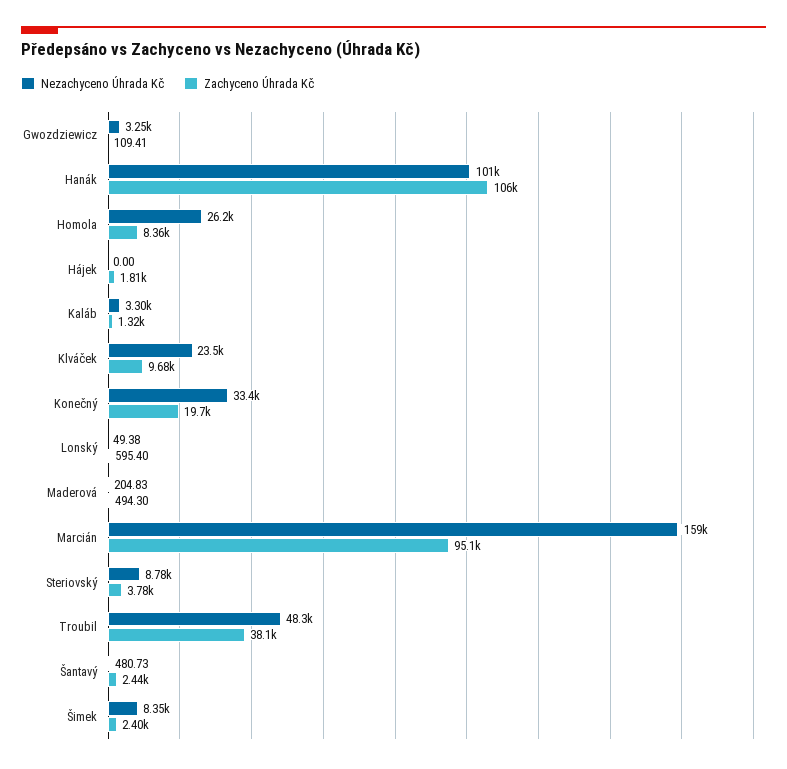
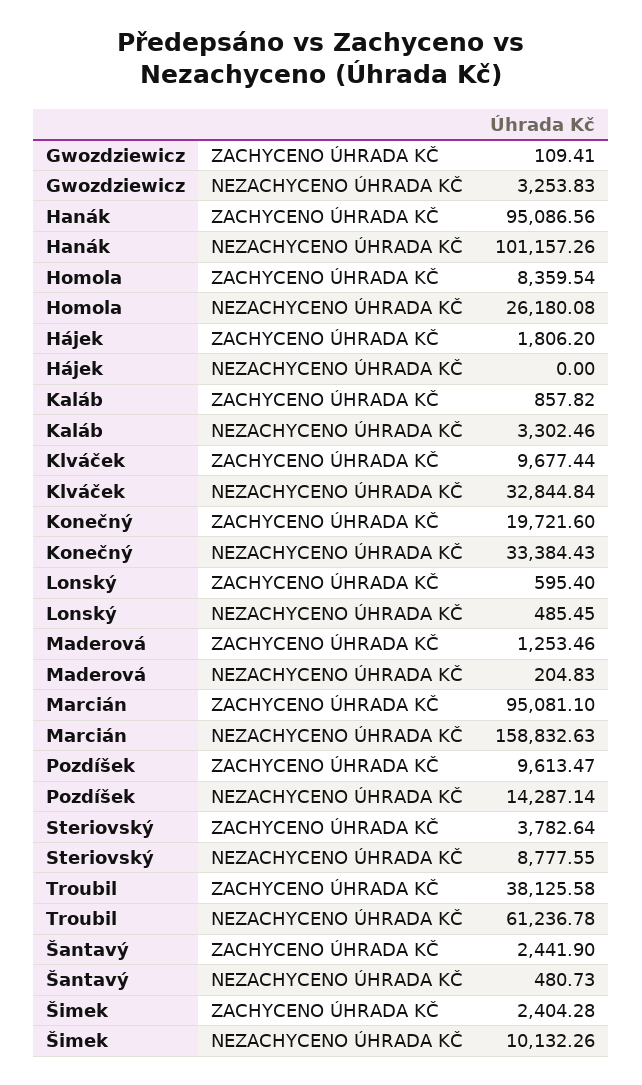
  {
    "Nezachyceno Úhrada Kč": {
      "Gwozdziewicz": 3253.83,
      "Hanák": 101157.26,
      "Homola": 26180.08,
      "Hájek": 0,
      "Kaláb": 3302.46,
-     "Klváček": 23500,
+     "Klváček": 32844.84,
      "Konečný": 33384.43,
-     "Lonský": 49.38,
+     "Lonský": 485.45,
      "Maderová": 204.83,
      "Marcián": 158832.63,
      "Steriovský": 8777.55,
-     "Troubil": 48300,
+     "Troubil": 61236.78,
      "Šantavý": 480.73,
-     "Šimek": 8350
+     "Šimek": 10132.26,
+     "Pozdíšek": 14287.14
    },
    "Zachyceno Úhrada Kč": {
      "Gwozdziewicz": 109.41,
-     "Hanák": 106000,
+     "Hanák": 95086.56,
      "Homola": 8359.54,
      "Hájek": 1806.2,
-     "Kaláb": 1320,
+     "Kaláb": 857.82,
      "Klváček": 9677.44,
      "Konečný": 19721.6,
      "Lonský": 595.4,
-     "Maderová": 494.3,
+     "Maderová": 1253.46,
      "Marcián": 95081.1,
      "Steriovský": 3782.64,
      "Troubil": 38125.58,
      "Šantavý": 2441.9,
-     "Šimek": 2404.28
+     "Šimek": 2404.28,
+     "Pozdíšek": 9613.47
    }
  }

